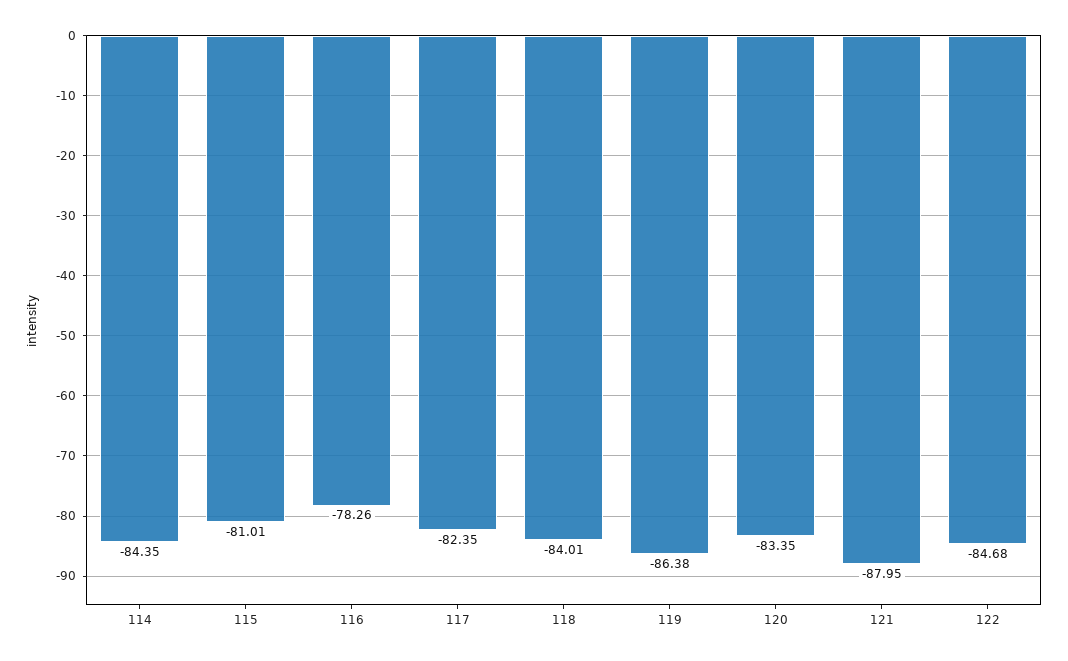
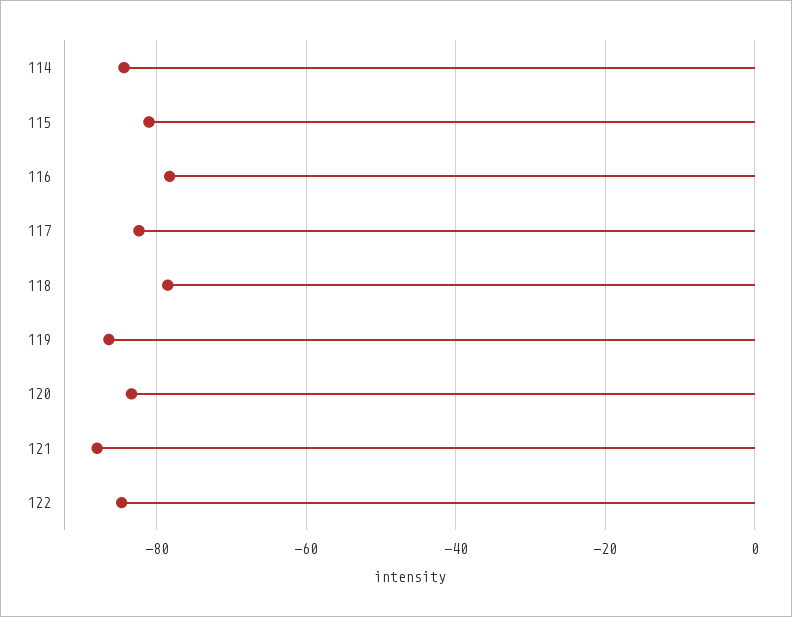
  {
    "114": -84.35,
    "115": -81.01,
    "116": -78.26,
    "117": -82.35,
-   "118": -84.01,
+   "118": -78,
    "119": -86.38,
    "120": -83.35,
    "121": -87.95,
    "122": -84.68
  }

